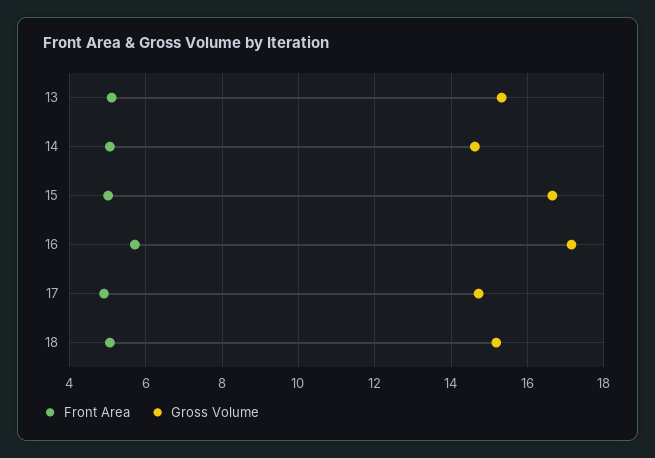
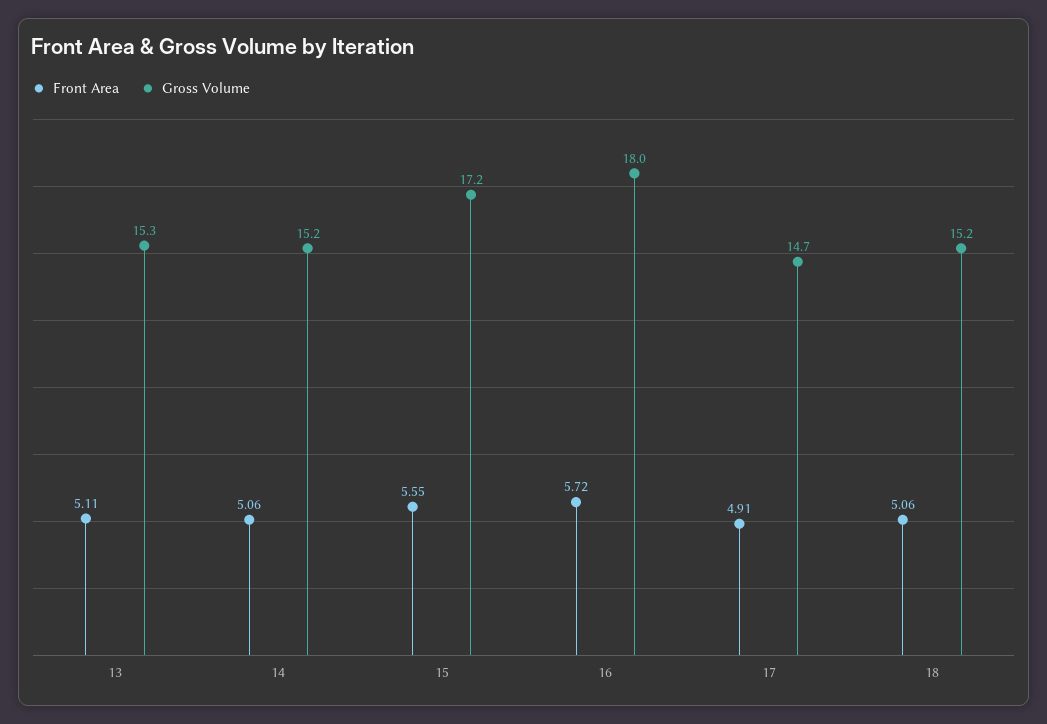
  {
    "Front Area": {
      "13": 5.11,
      "14": 5.06,
-     "15": 5,
+     "15": 5.55,
      "16": 5.72,
      "17": 4.91,
      "18": 5.06
    },
    "Gross Volume": {
      "13": 15.3,
-     "14": 14.6,
+     "14": 15.2,
-     "15": 16.6,
+     "15": 17.2,
-     "16": 17.2,
+     "16": 18,
      "17": 14.7,
      "18": 15.2
    }
  }

